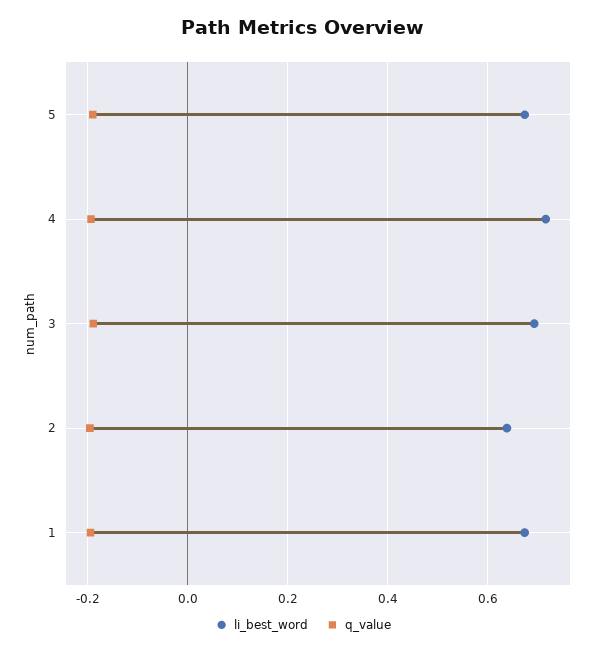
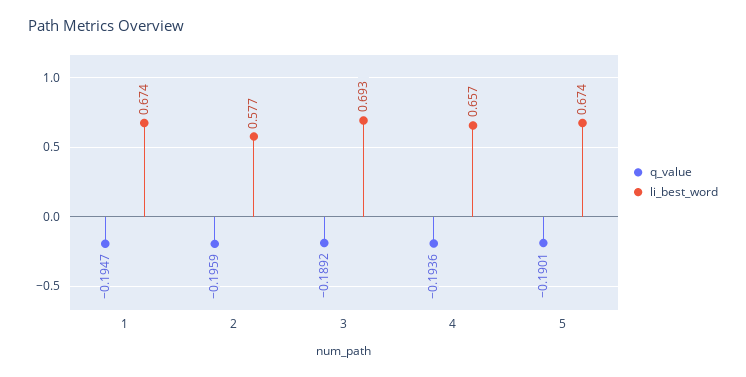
  {
    "li_best_word": {
      "5": 0.674,
-     "4": 0.72,
+     "4": 0.657,
      "3": 0.693,
-     "2": 0.64,
+     "2": 0.577,
      "1": 0.674
    },
    "q_value": {
      "5": -0.1901,
      "4": -0.1936,
      "3": -0.1892,
      "2": -0.1959,
      "1": -0.1947
    }
  }

